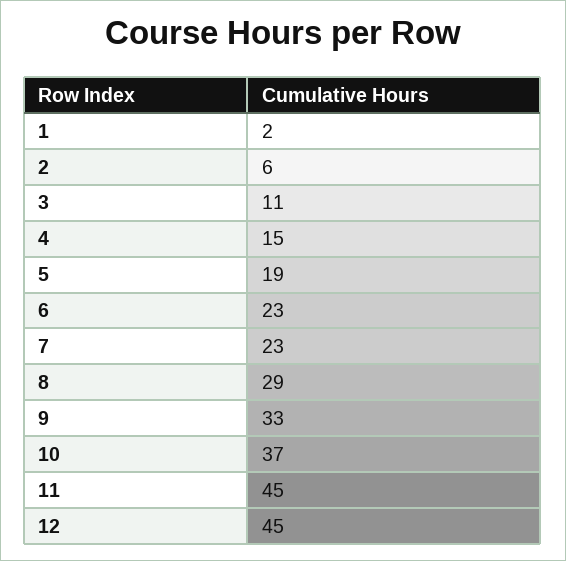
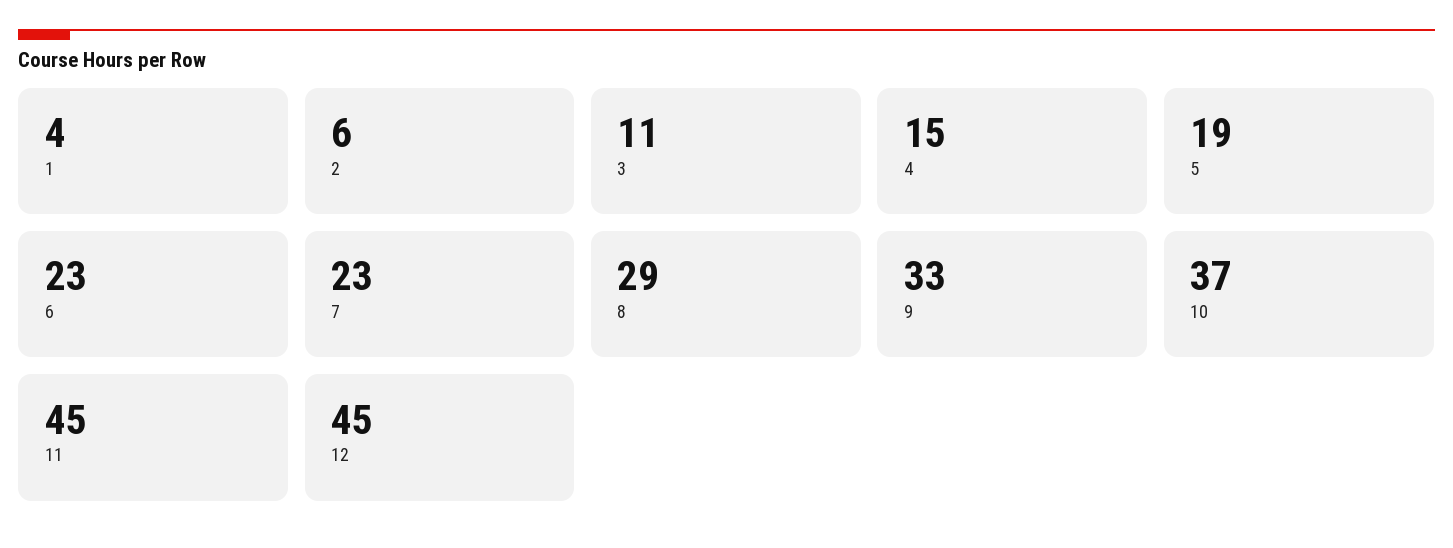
  {
-   "1": 2,
+   "1": 4,
    "2": 6,
    "3": 11,
    "4": 15,
    "5": 19,
    "6": 23,
    "7": 23,
    "8": 29,
    "9": 33,
    "10": 37,
    "11": 45,
    "12": 45
  }

